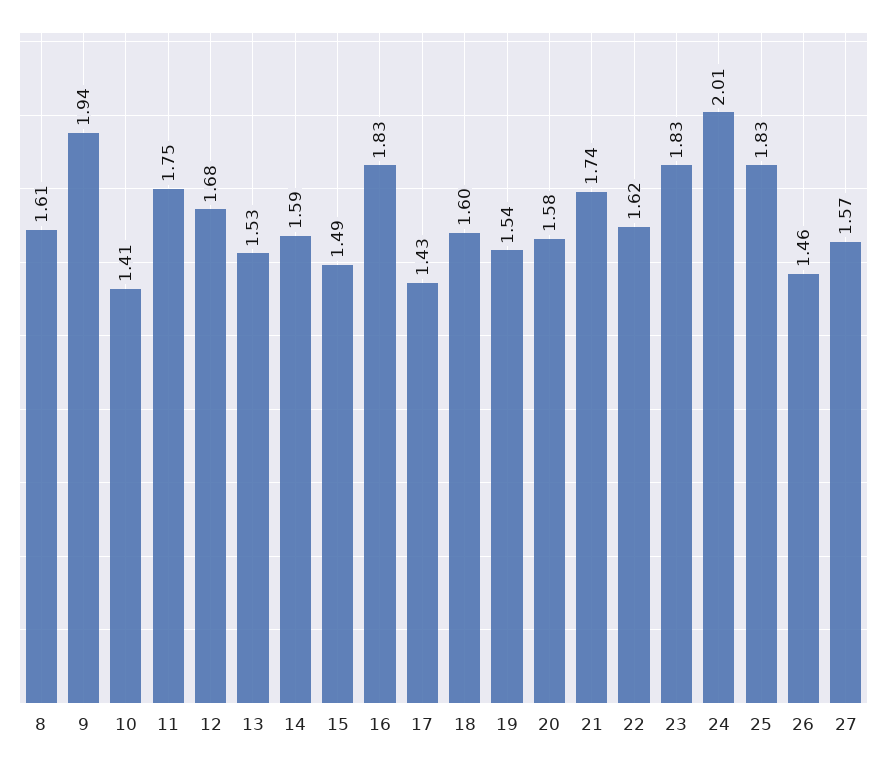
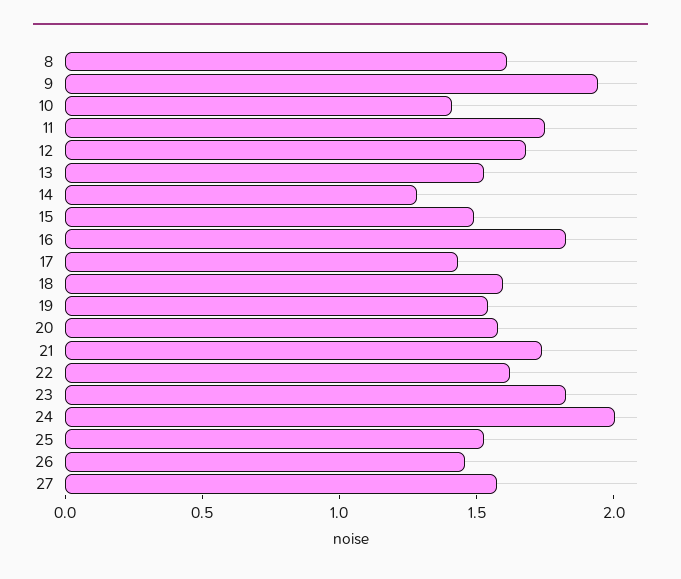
  {
    "8": 1.61,
    "9": 1.94,
    "10": 1.41,
    "11": 1.75,
    "12": 1.68,
    "13": 1.53,
-   "14": 1.59,
+   "14": 1.3,
    "15": 1.49,
    "16": 1.83,
    "17": 1.43,
    "18": 1.6,
    "19": 1.54,
    "20": 1.58,
    "21": 1.74,
    "22": 1.62,
    "23": 1.83,
    "24": 2.01,
-   "25": 1.83,
+   "25": 1.5,
    "26": 1.46,
    "27": 1.57
  }

